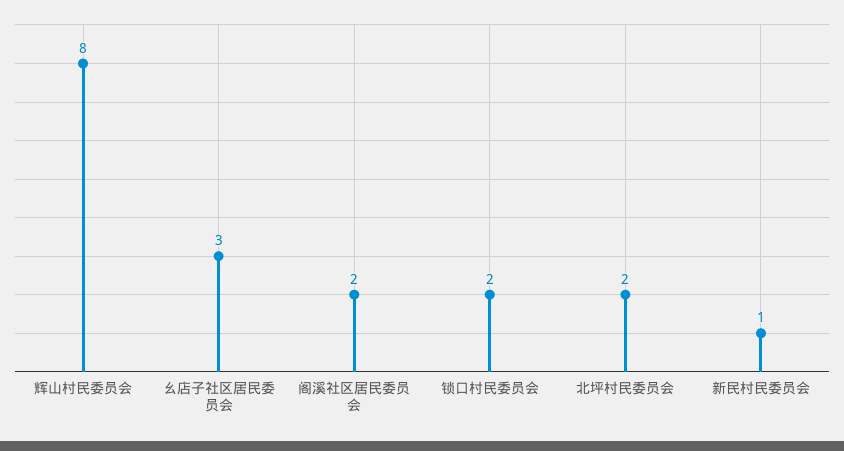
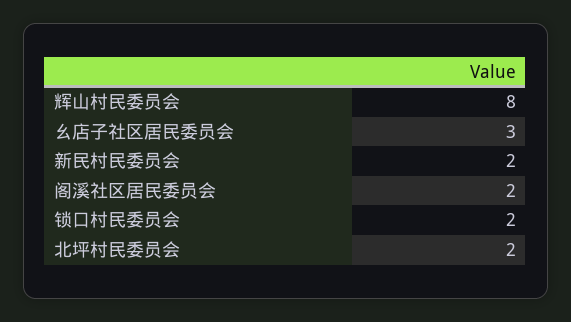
  {
    "辉山村民委员会": 8,
    "幺店子社区居民委员会": 3,
    "阁溪社区居民委员会": 2,
    "锁口村民委员会": 2,
    "北坪村民委员会": 2,
-   "新民村民委员会": 1
+   "新民村民委员会": 2
  }

